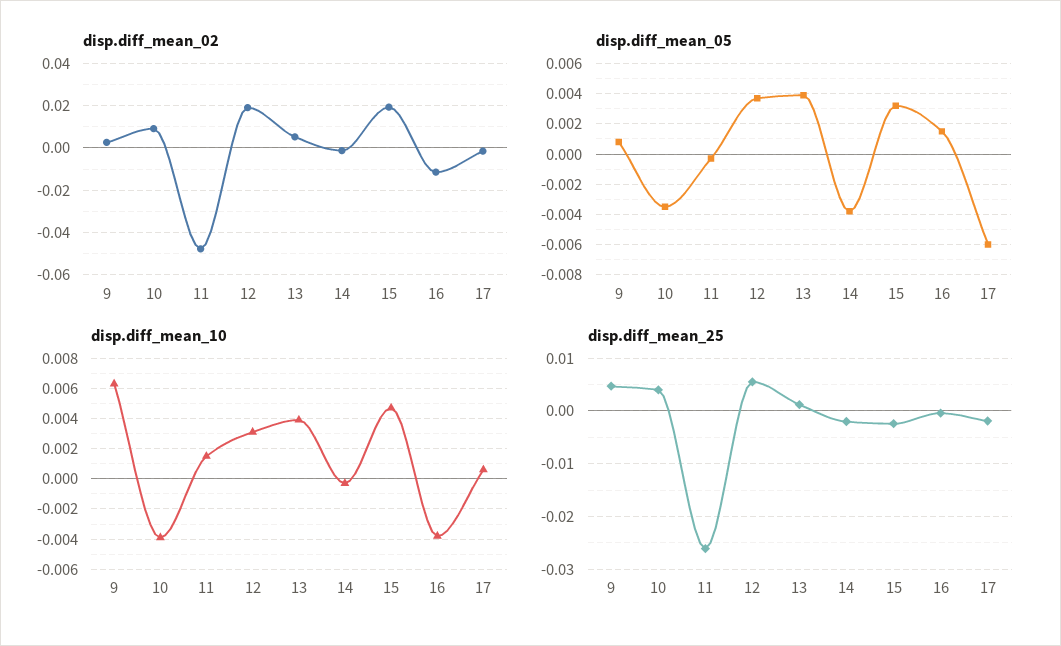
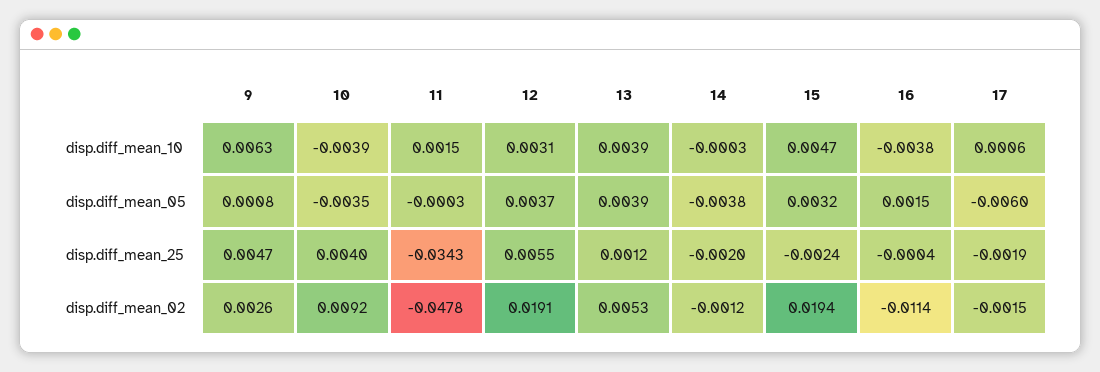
  {
    "disp.diff_mean_02": {
      "9": 0.0026,
      "10": 0.0092,
      "11": -0.0478,
      "12": 0.0191,
      "13": 0.0053,
      "14": -0.0012,
      "15": 0.0194,
      "16": -0.0114,
      "17": -0.0015
    },
    "disp.diff_mean_05": {
      "9": 0.0008,
      "10": -0.0035,
      "11": -0.0003,
      "12": 0.0037,
      "13": 0.0039,
      "14": -0.0038,
      "15": 0.0032,
      "16": 0.0015,
      "17": -0.006
    },
    "disp.diff_mean_10": {
      "9": 0.0063,
      "10": -0.0039,
      "11": 0.0015,
      "12": 0.0031,
      "13": 0.0039,
      "14": -0.0003,
      "15": 0.0047,
      "16": -0.0038,
      "17": 0.0006
    },
    "disp.diff_mean_25": {
      "9": 0.0047,
      "10": 0.004,
-     "11": -0.026,
+     "11": -0.0343,
      "12": 0.0055,
      "13": 0.0012,
      "14": -0.002,
      "15": -0.0024,
      "16": -0.0004,
      "17": -0.0019
    }
  }

